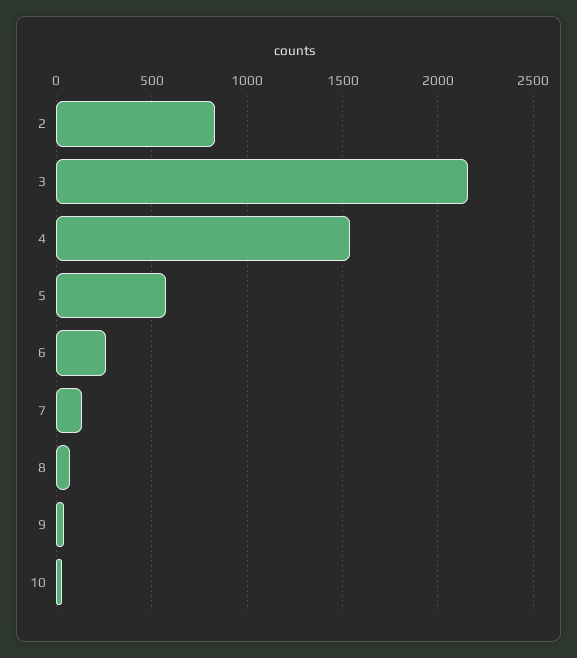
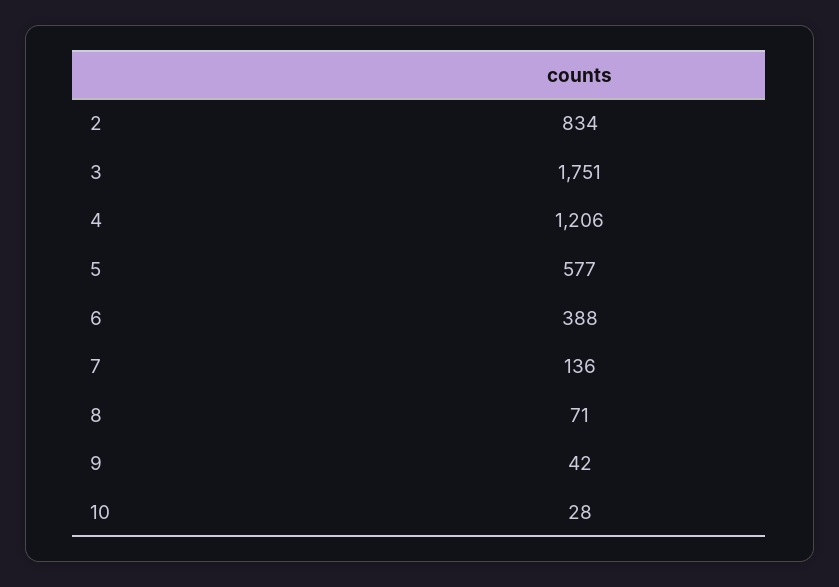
  {
    "2": 834,
-   "3": 2150,
+   "3": 1751,
-   "4": 1550,
+   "4": 1206,
    "5": 577,
-   "6": 250,
+   "6": 388,
    "7": 136,
    "8": 71,
    "9": 42,
    "10": 28
  }

